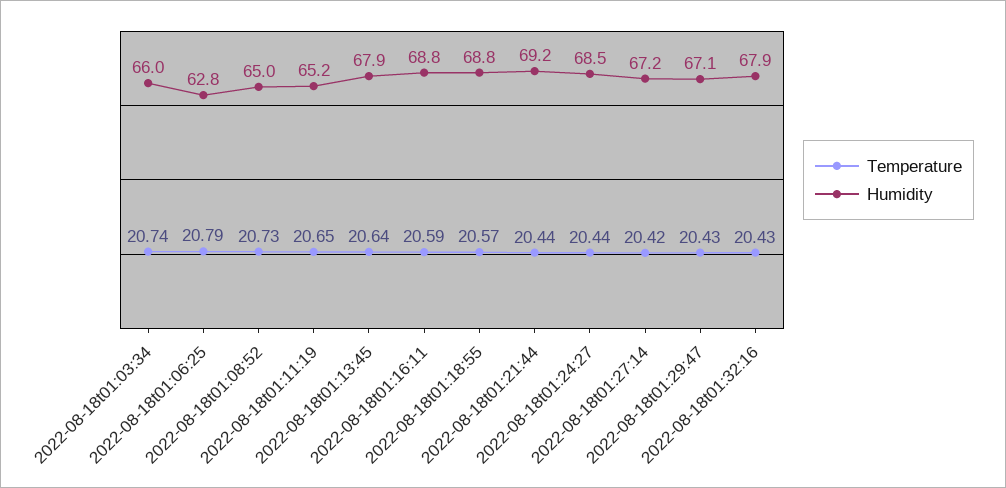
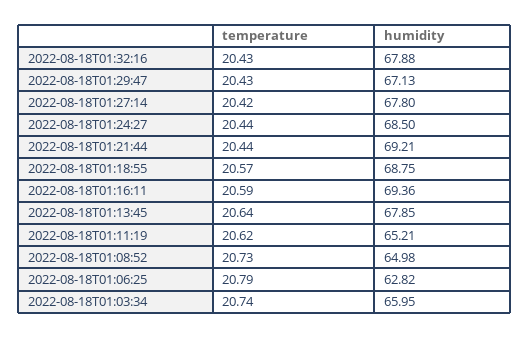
  {
    "Temperature": {
      "2022-08-18t01:03:34": 20.74,
      "2022-08-18t01:06:25": 20.79,
      "2022-08-18t01:08:52": 20.73,
-     "2022-08-18t01:11:19": 20.65,
+     "2022-08-18t01:11:19": 20.62,
      "2022-08-18t01:13:45": 20.64,
      "2022-08-18t01:16:11": 20.59,
      "2022-08-18t01:18:55": 20.57,
      "2022-08-18t01:21:44": 20.44,
      "2022-08-18t01:24:27": 20.44,
      "2022-08-18t01:27:14": 20.42,
      "2022-08-18t01:29:47": 20.43,
      "2022-08-18t01:32:16": 20.43
    },
    "Humidity": {
      "2022-08-18t01:03:34": 65.95,
      "2022-08-18t01:06:25": 62.82,
      "2022-08-18t01:08:52": 64.98,
      "2022-08-18t01:11:19": 65.21,
      "2022-08-18t01:13:45": 67.85,
-     "2022-08-18t01:16:11": 68.8,
+     "2022-08-18t01:16:11": 69.36,
      "2022-08-18t01:18:55": 68.75,
      "2022-08-18t01:21:44": 69.21,
      "2022-08-18t01:24:27": 68.5,
-     "2022-08-18t01:27:14": 67.2,
+     "2022-08-18t01:27:14": 67.8,
      "2022-08-18t01:29:47": 67.13,
      "2022-08-18t01:32:16": 67.88
    }
  }

